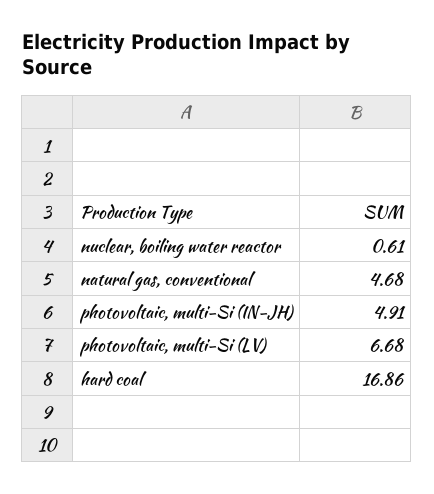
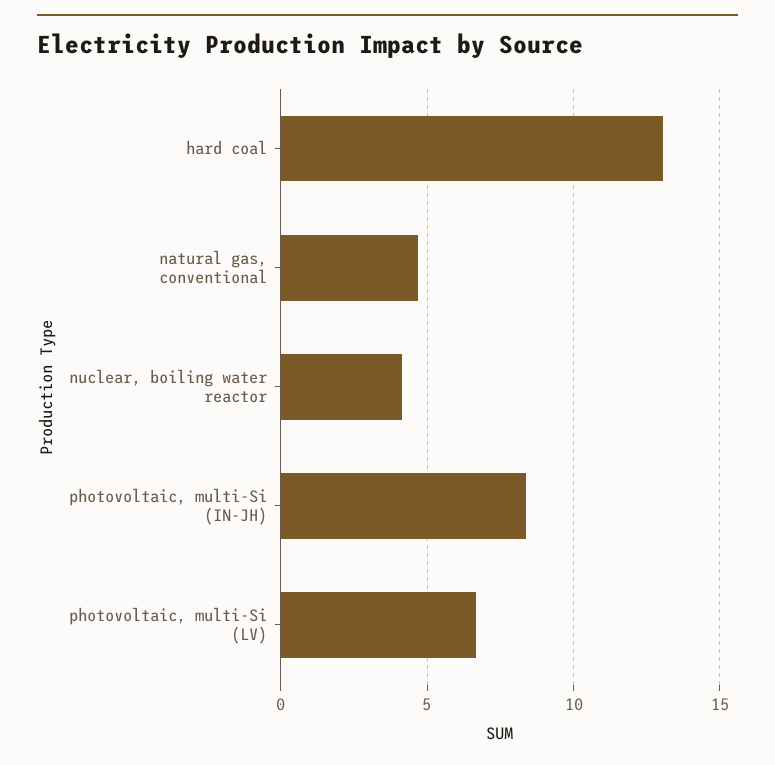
  {
-   "nuclear, boiling water reactor": 0.61,
+   "nuclear, boiling water reactor": 4,
    "natural gas, conventional": 4.68,
-   "photovoltaic, multi-Si (IN-JH)": 4.91,
+   "photovoltaic, multi-Si (IN-JH)": 8.5,
    "photovoltaic, multi-Si (LV)": 6.68,
-   "hard coal": 16.86
+   "hard coal": 13
  }

